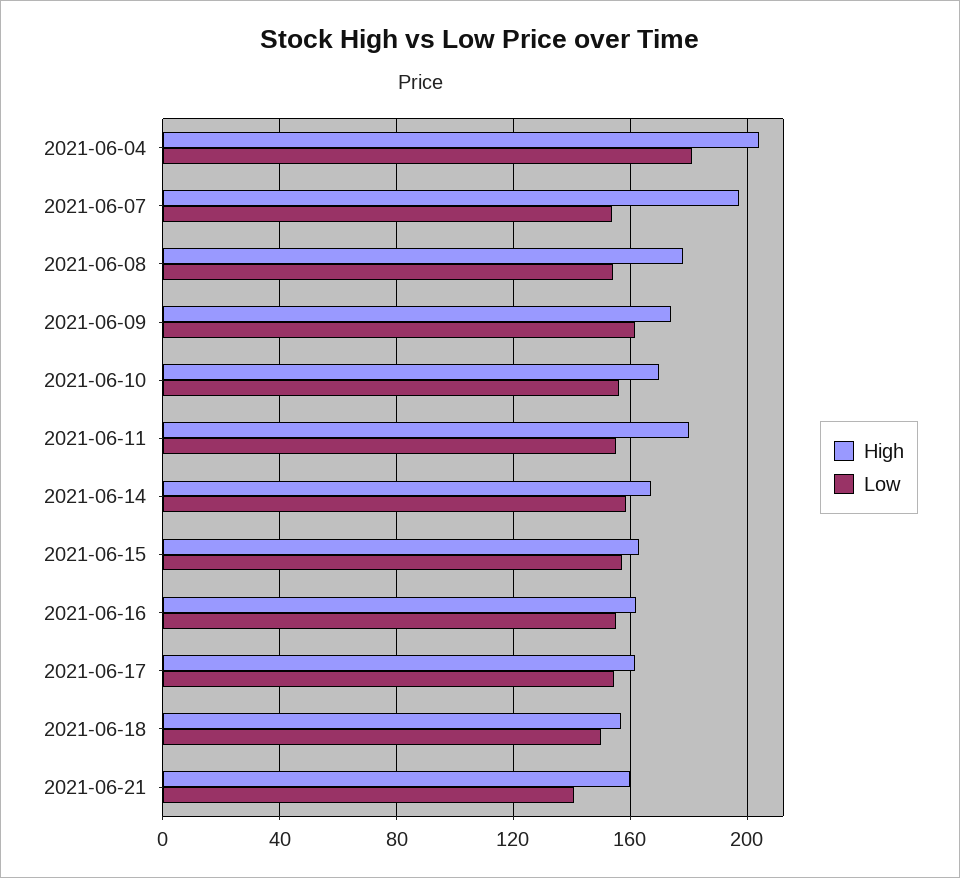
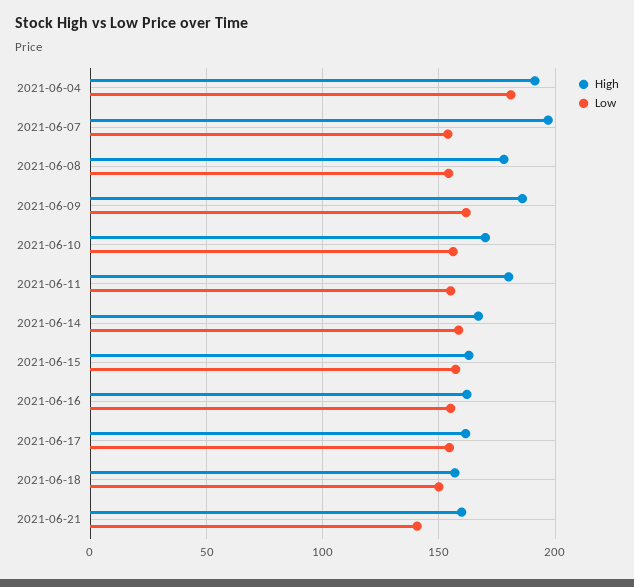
  {
    "High": {
-     "2021-06-04": 205,
+     "2021-06-04": 190,
      "2021-06-07": 195,
      "2021-06-08": 180,
-     "2021-06-09": 175,
+     "2021-06-09": 185,
      "2021-06-10": 170,
      "2021-06-11": 180,
      "2021-06-14": 165,
      "2021-06-15": 165,
      "2021-06-16": 160,
      "2021-06-17": 160,
      "2021-06-18": 155,
      "2021-06-21": 160
    },
    "Low": {
      "2021-06-04": 180,
      "2021-06-07": 155,
      "2021-06-08": 155,
      "2021-06-09": 160,
      "2021-06-10": 155,
      "2021-06-11": 155,
      "2021-06-14": 160,
      "2021-06-15": 155,
      "2021-06-16": 155,
      "2021-06-17": 155,
      "2021-06-18": 150,
      "2021-06-21": 140
    }
  }

